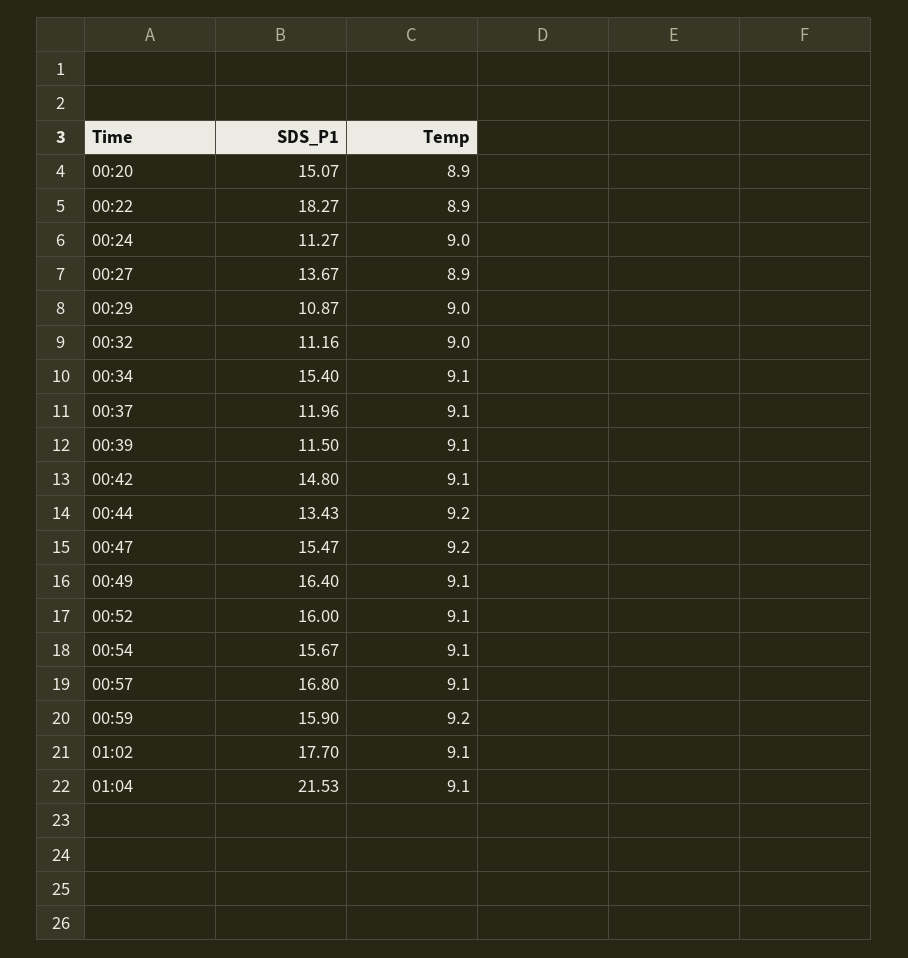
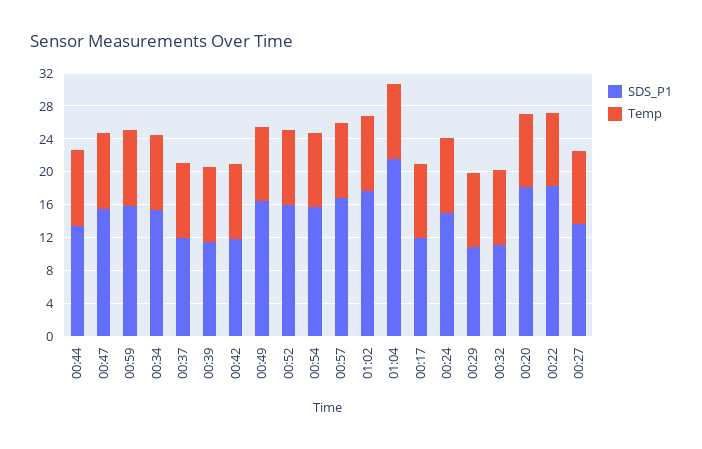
  {
    "SDS_P1": {
-     "00:20": 15.07,
+     "00:20": 18,
      "00:22": 18.27,
-     "00:24": 11.27,
+     "00:24": 15,
      "00:27": 13.67,
      "00:29": 10.87,
      "00:32": 11.16,
      "00:34": 15.4,
      "00:37": 11.96,
      "00:39": 11.5,
-     "00:42": 14.8,
+     "00:42": 12,
      "00:44": 13.43,
      "00:47": 15.47,
      "00:49": 16.4,
      "00:52": 16,
      "00:54": 15.67,
      "00:57": 16.8,
      "00:59": 15.9,
      "01:02": 17.7,
-     "01:04": 21.53
+     "01:04": 21.53,
+     "00:17": 12
    },
    "Temp": {
      "00:20": 8.9,
      "00:22": 8.9,
      "00:24": 9,
      "00:27": 8.9,
      "00:29": 9,
      "00:32": 9,
      "00:34": 9.1,
      "00:37": 9.1,
      "00:39": 9.1,
      "00:42": 9.1,
      "00:44": 9.2,
      "00:47": 9.2,
      "00:49": 9.1,
      "00:52": 9.1,
      "00:54": 9.1,
      "00:57": 9.1,
      "00:59": 9.2,
      "01:02": 9.1,
-     "01:04": 9.1
+     "01:04": 9.1,
+     "00:17": 9
    }
  }

